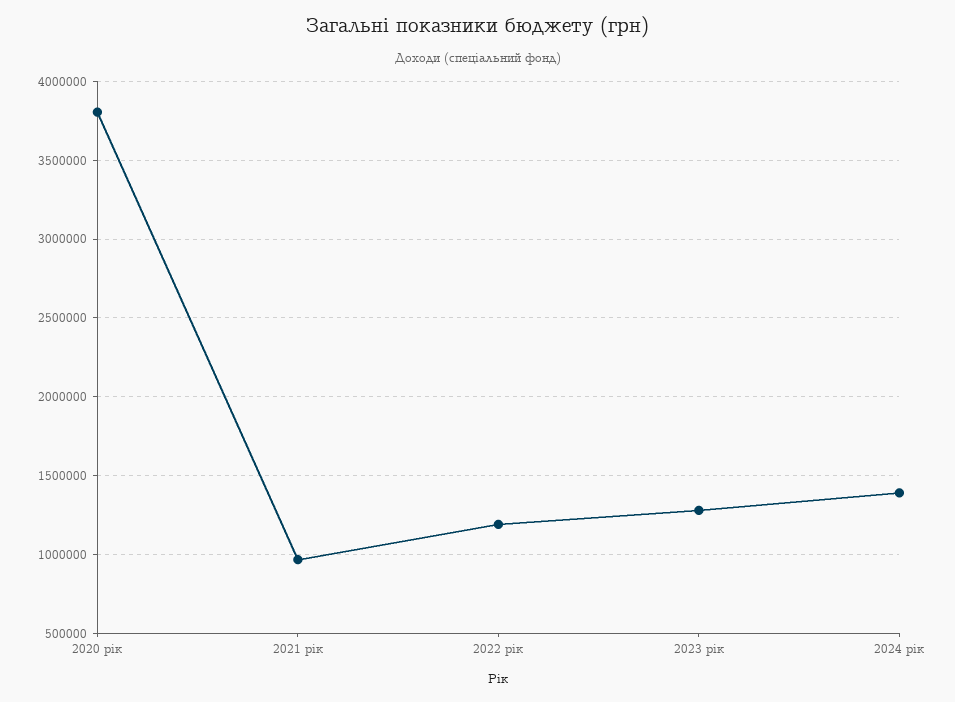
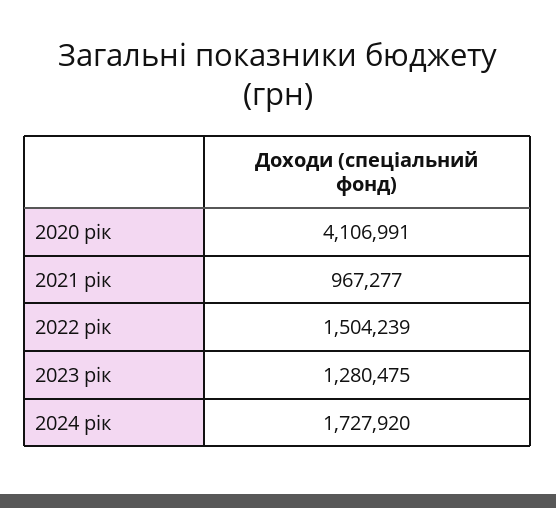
  {
-   "2020 рік": 3800000,
+   "2020 рік": 4106991,
    "2021 рік": 967277,
-   "2022 рік": 1200000,
+   "2022 рік": 1504239,
    "2023 рік": 1280475,
-   "2024 рік": 1400000
+   "2024 рік": 1727920
  }

